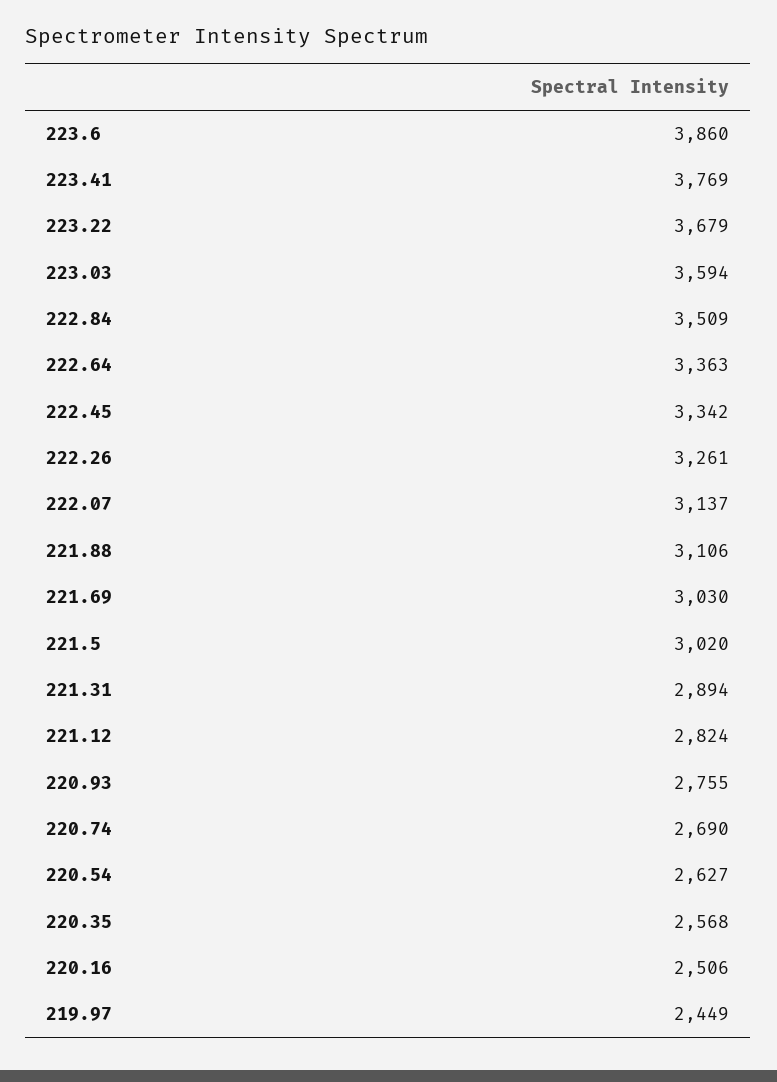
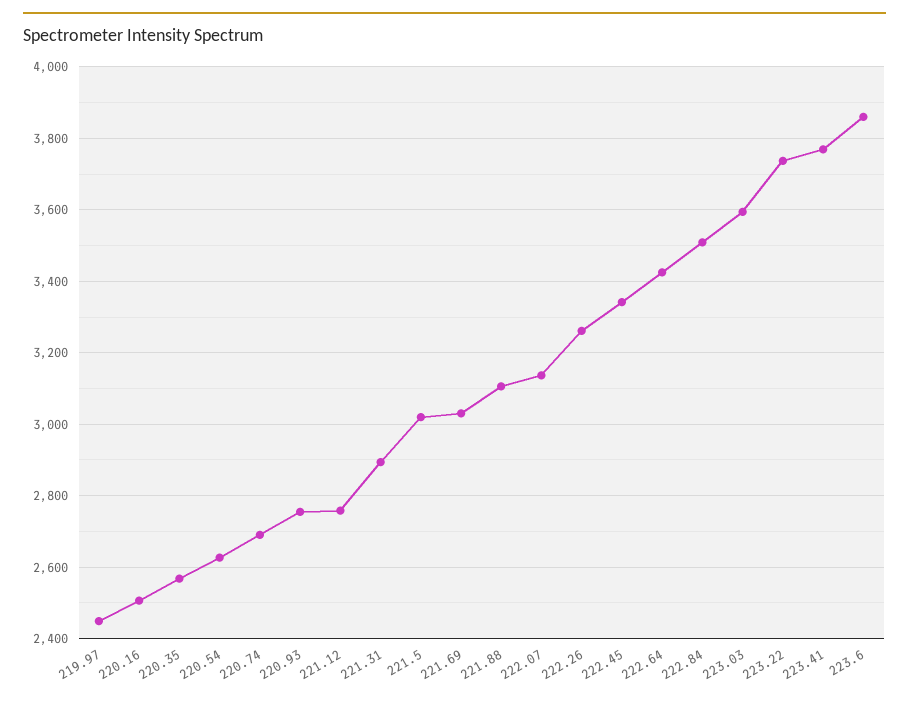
  {
    "223.6": 3860,
    "223.41": 3769,
-   "223.22": 3679,
+   "223.22": 3740,
    "223.03": 3594,
    "222.84": 3509,
-   "222.64": 3363,
+   "222.64": 3420,
    "222.45": 3342,
    "222.26": 3261,
    "222.07": 3137,
    "221.88": 3106,
    "221.69": 3030,
    "221.5": 3020,
    "221.31": 2894,
-   "221.12": 2824,
+   "221.12": 2760,
    "220.93": 2755,
    "220.74": 2690,
    "220.54": 2627,
    "220.35": 2568,
    "220.16": 2506,
    "219.97": 2449
  }

